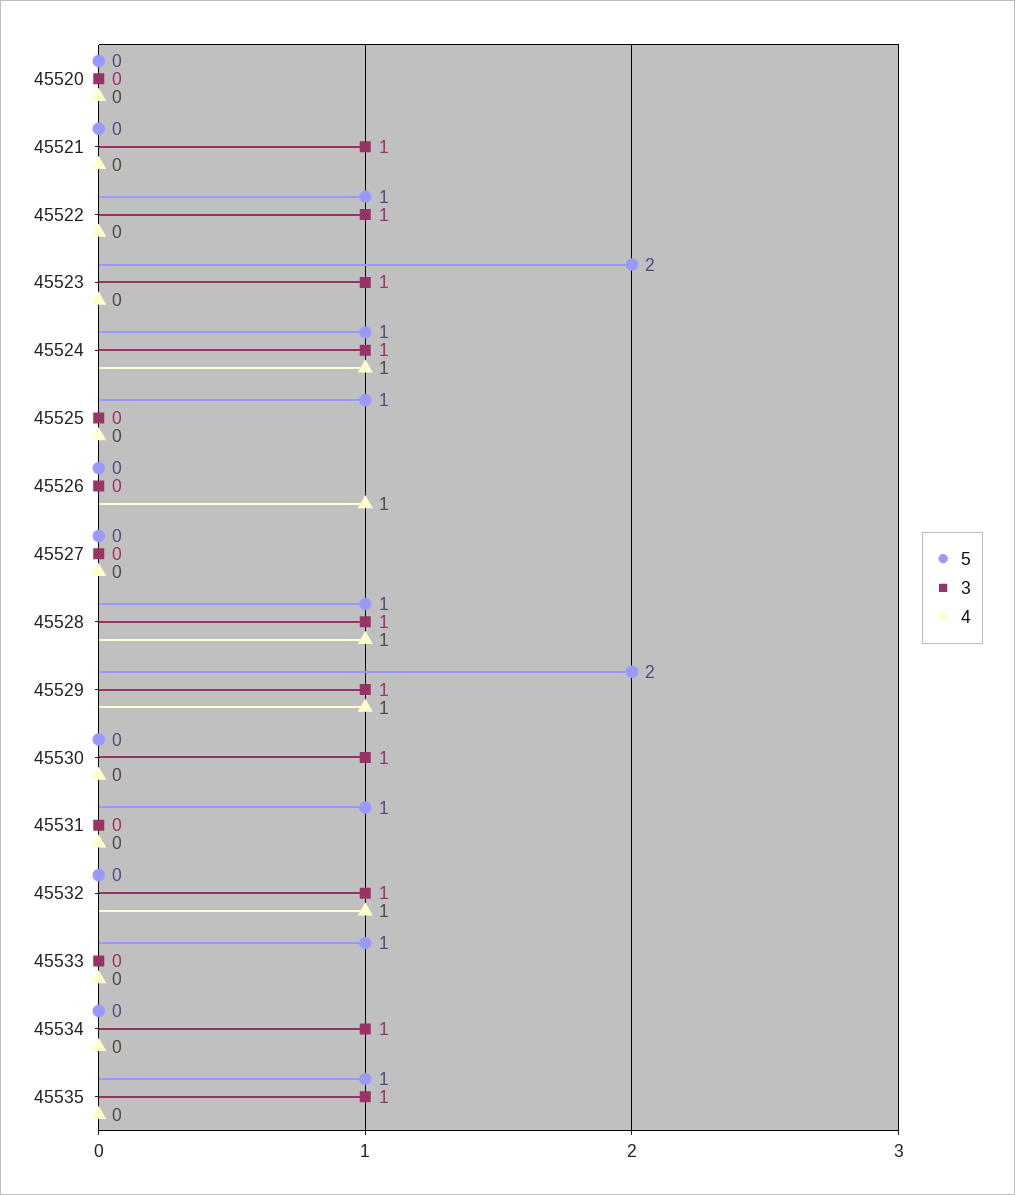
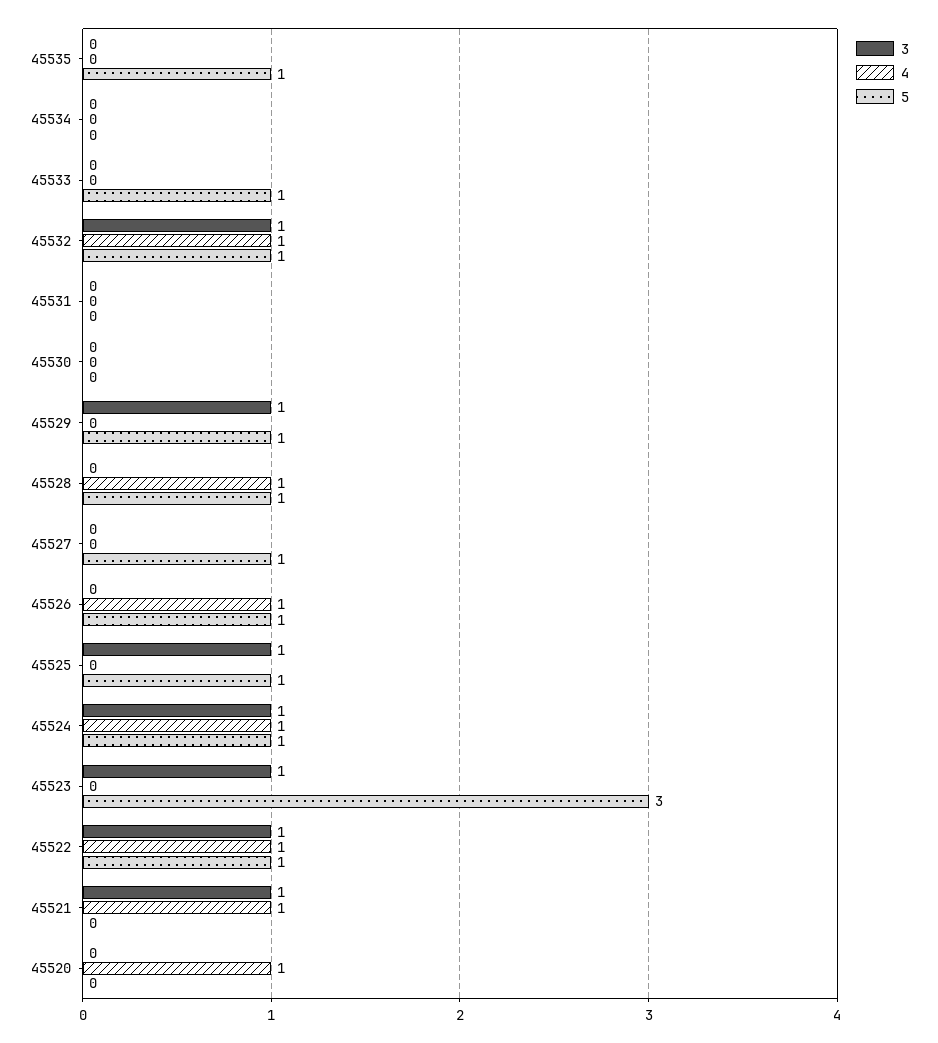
  {
    "5": {
      "45520": 0,
      "45521": 0,
      "45522": 1,
-     "45523": 2,
+     "45523": 3,
      "45524": 1,
      "45525": 1,
-     "45526": 0,
+     "45526": 1,
-     "45527": 0,
+     "45527": 1,
      "45528": 1,
-     "45529": 2,
+     "45529": 1,
      "45530": 0,
-     "45531": 1,
+     "45531": 0,
-     "45532": 0,
+     "45532": 1,
      "45533": 1,
      "45534": 0,
      "45535": 1
    },
    "3": {
      "45520": 0,
      "45521": 1,
      "45522": 1,
      "45523": 1,
      "45524": 1,
-     "45525": 0,
+     "45525": 1,
      "45526": 0,
      "45527": 0,
-     "45528": 1,
+     "45528": 0,
      "45529": 1,
-     "45530": 1,
+     "45530": 0,
      "45531": 0,
      "45532": 1,
      "45533": 0,
-     "45534": 1,
+     "45534": 0,
-     "45535": 1
+     "45535": 0
    },
    "4": {
-     "45520": 0,
+     "45520": 1,
-     "45521": 0,
+     "45521": 1,
-     "45522": 0,
+     "45522": 1,
      "45523": 0,
      "45524": 1,
      "45525": 0,
      "45526": 1,
      "45527": 0,
      "45528": 1,
-     "45529": 1,
+     "45529": 0,
      "45530": 0,
      "45531": 0,
      "45532": 1,
      "45533": 0,
      "45534": 0,
      "45535": 0
    }
  }

